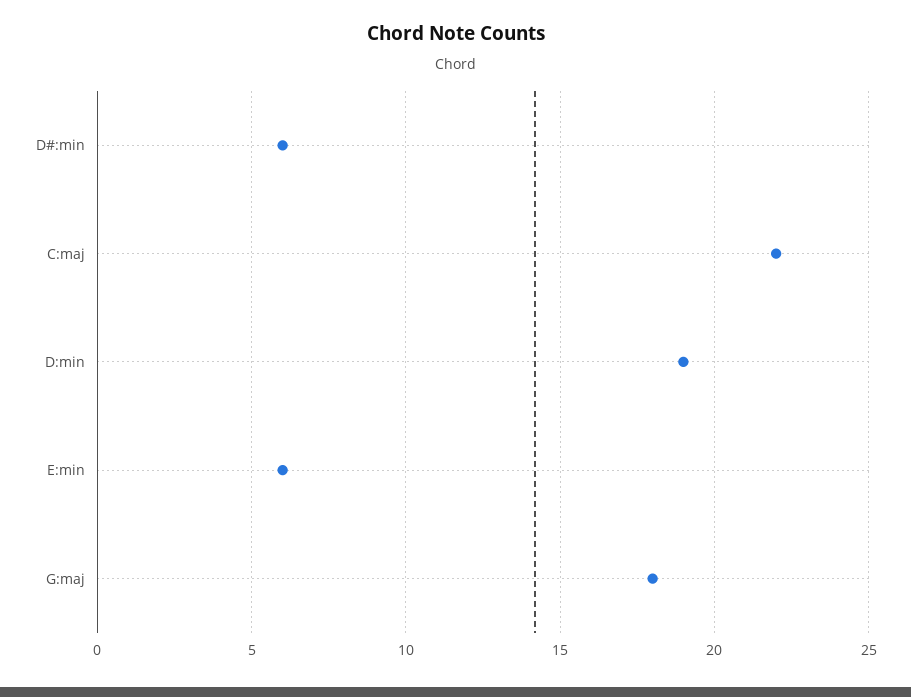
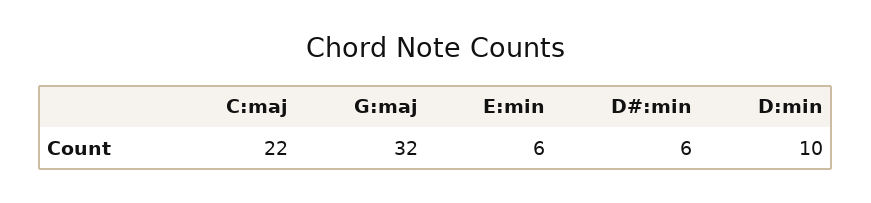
  {
    "D#:min": 6,
    "C:maj": 22,
-   "D:min": 19,
+   "D:min": 10,
    "E:min": 6,
-   "G:maj": 18
+   "G:maj": 32
  }

